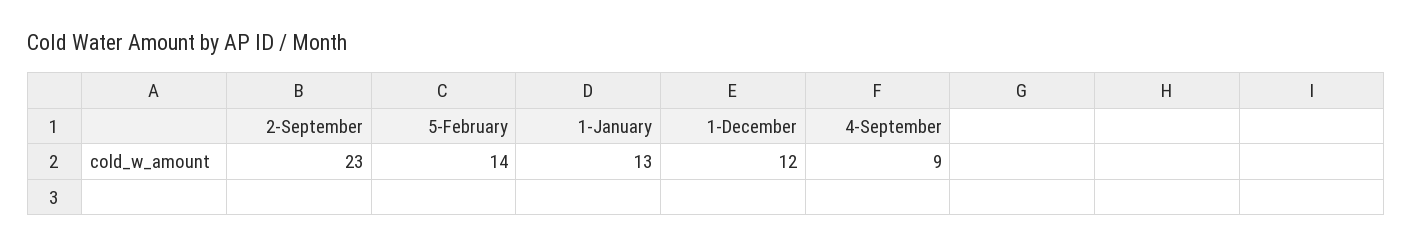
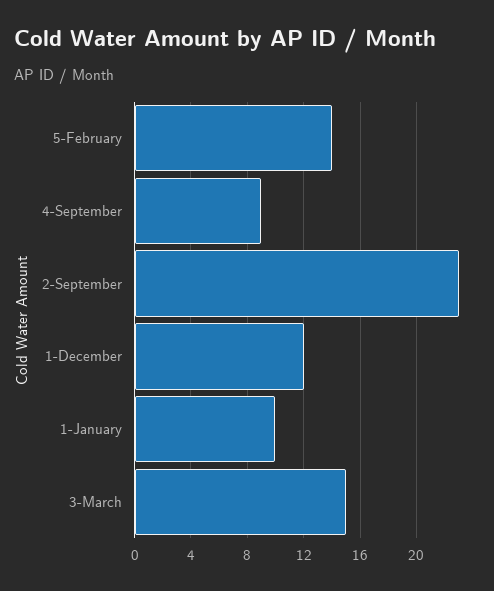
  {
    "2-September": 23,
    "5-February": 14,
-   "1-January": 13,
+   "1-January": 10,
    "1-December": 12,
-   "4-September": 9
+   "4-September": 9,
+   "3-March": 15
  }

